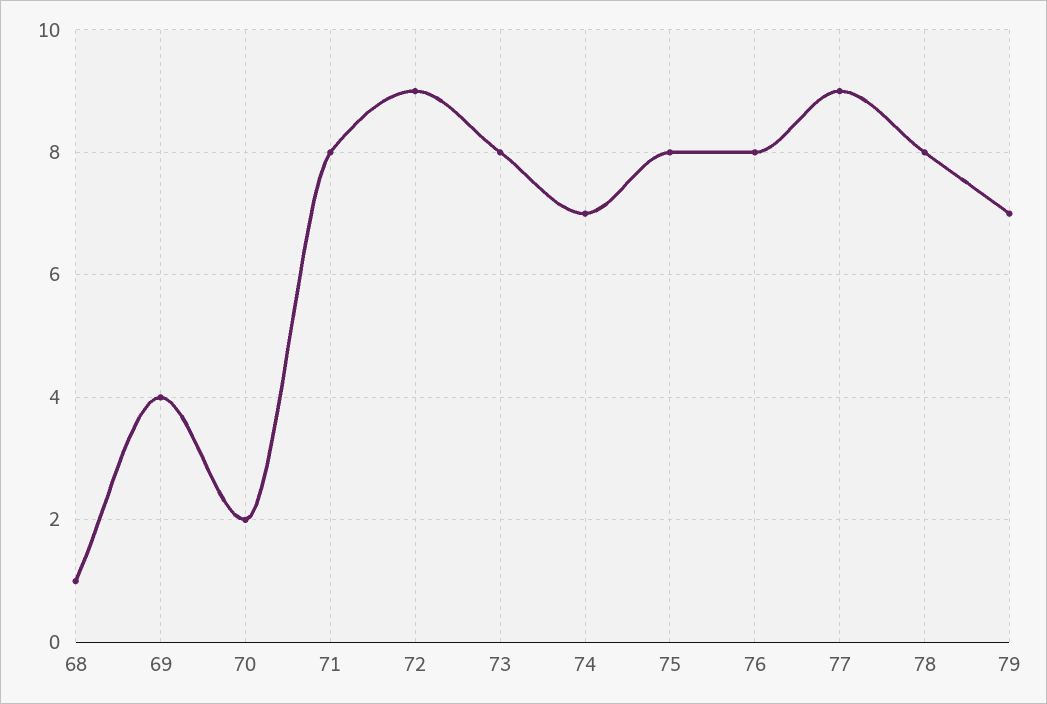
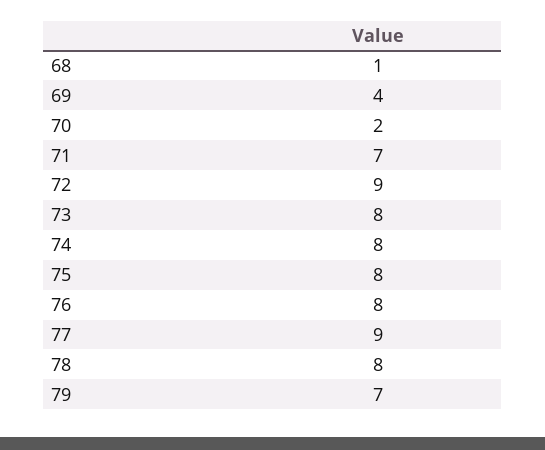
  {
    "68": 1,
    "69": 4,
    "70": 2,
-   "71": 8,
+   "71": 7,
    "72": 9,
    "73": 8,
-   "74": 7,
+   "74": 8,
    "75": 8,
    "76": 8,
    "77": 9,
    "78": 8,
    "79": 7
  }

